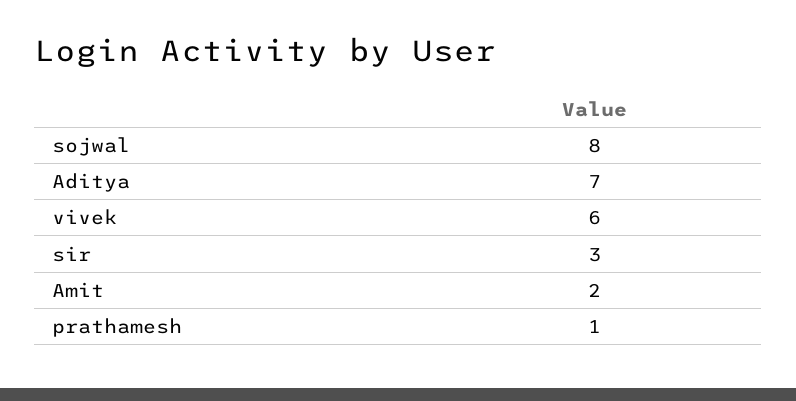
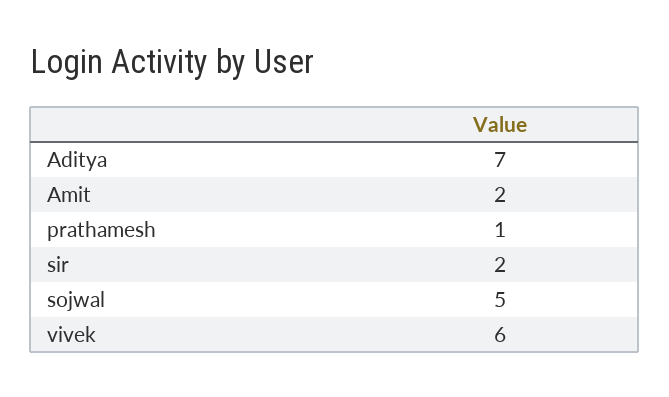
  {
-   "sojwal": 8,
+   "sojwal": 5,
    "Aditya": 7,
    "vivek": 6,
-   "sir": 3,
+   "sir": 2,
    "Amit": 2,
    "prathamesh": 1
  }

